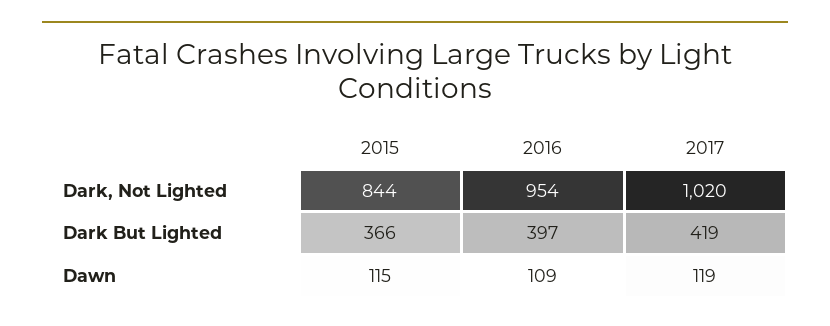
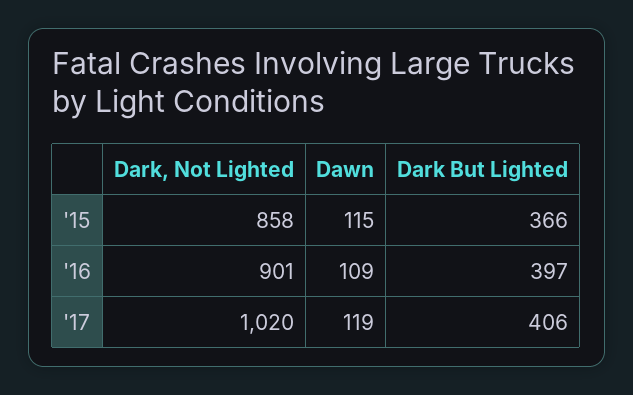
  {
    "2015": {
-     "Dark, Not Lighted": 844,
+     "Dark, Not Lighted": 858,
      "Dark But Lighted": 366,
      "Dawn": 115
    },
    "2016": {
-     "Dark, Not Lighted": 954,
+     "Dark, Not Lighted": 901,
      "Dark But Lighted": 397,
      "Dawn": 109
    },
    "2017": {
      "Dark, Not Lighted": 1020,
-     "Dark But Lighted": 419,
+     "Dark But Lighted": 406,
      "Dawn": 119
    }
  }

